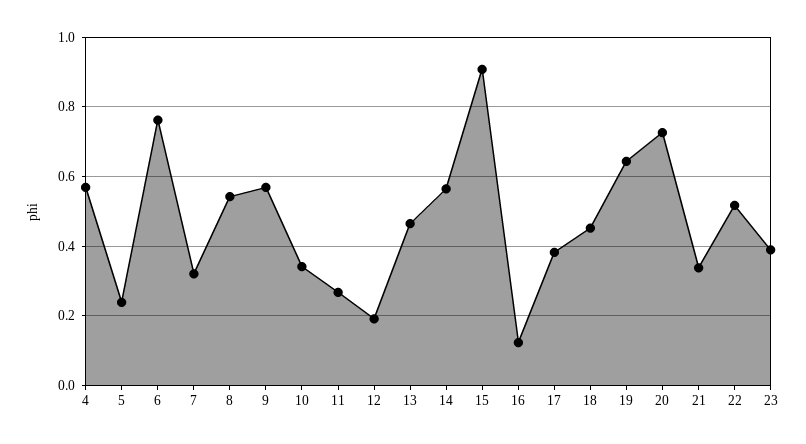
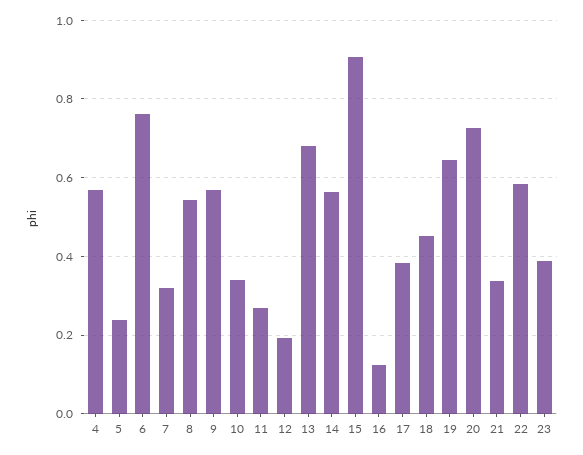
  {
    "4": 0.56,
    "5": 0.24,
    "6": 0.76,
    "7": 0.32,
    "8": 0.54,
    "9": 0.56,
    "10": 0.34,
    "11": 0.26,
    "12": 0.2,
-   "13": 0.46,
+   "13": 0.68,
    "14": 0.56,
    "15": 0.9,
    "16": 0.12,
    "17": 0.38,
    "18": 0.46,
    "19": 0.64,
    "20": 0.72,
    "21": 0.34,
-   "22": 0.52,
+   "22": 0.58,
    "23": 0.38
  }

